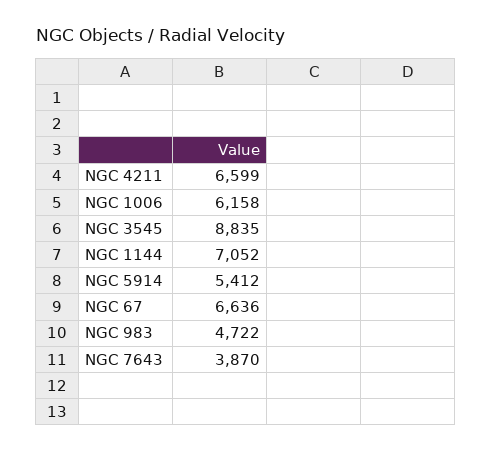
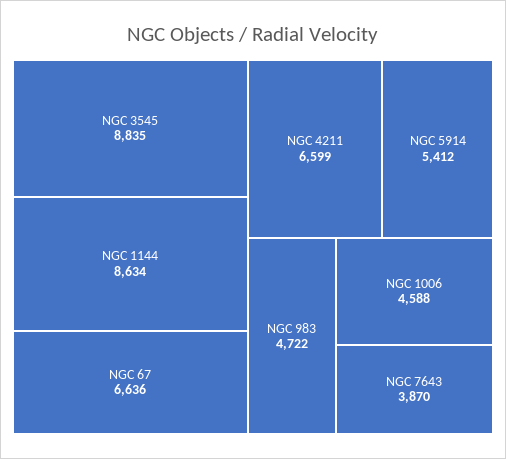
  {
    "NGC 4211": 6599,
-   "NGC 1006": 6158,
+   "NGC 1006": 4588,
    "NGC 3545": 8835,
-   "NGC 1144": 7052,
+   "NGC 1144": 8634,
    "NGC 5914": 5412,
    "NGC 67": 6636,
    "NGC 983": 4722,
    "NGC 7643": 3870
  }

